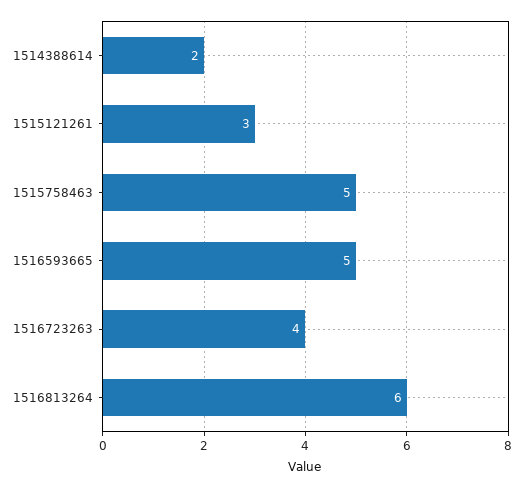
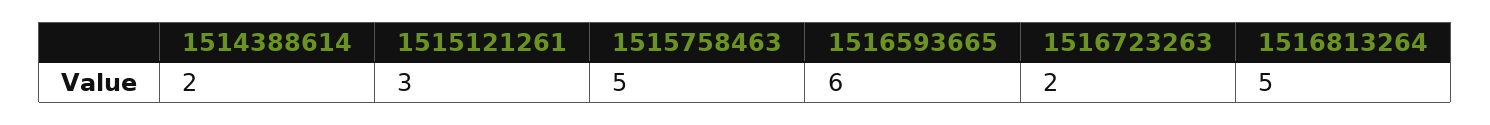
  {
    "1514388614": 2,
    "1515121261": 3,
    "1515758463": 5,
-   "1516593665": 5,
+   "1516593665": 6,
-   "1516723263": 4,
+   "1516723263": 2,
-   "1516813264": 6
+   "1516813264": 5
  }

